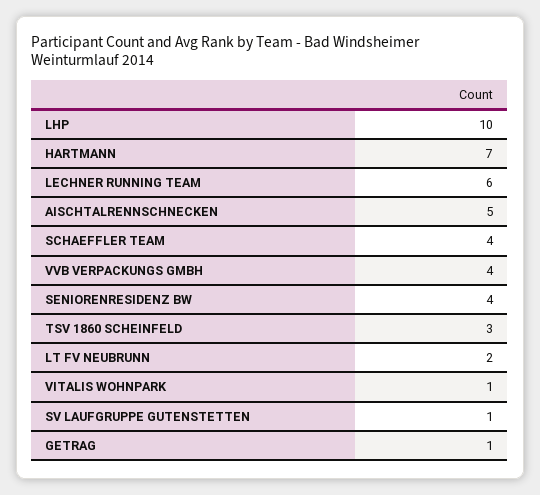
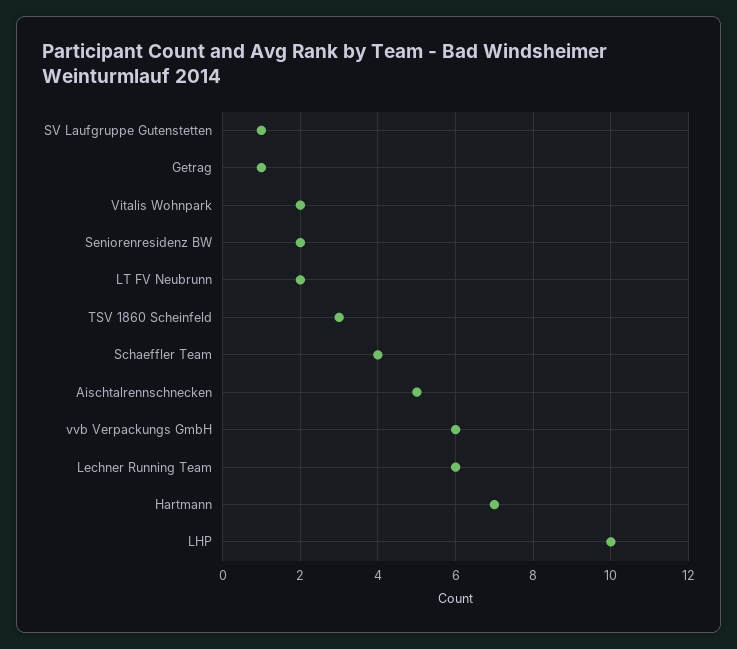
  {
    "LHP": 10,
    "HARTMANN": 7,
    "LECHNER RUNNING TEAM": 6,
    "AISCHTALRENNSCHNECKEN": 5,
    "SCHAEFFLER TEAM": 4,
-   "VVB VERPACKUNGS GMBH": 4,
+   "VVB VERPACKUNGS GMBH": 6,
-   "SENIORENRESIDENZ BW": 4,
+   "SENIORENRESIDENZ BW": 2,
    "TSV 1860 SCHEINFELD": 3,
    "LT FV NEUBRUNN": 2,
-   "VITALIS WOHNPARK": 1,
+   "VITALIS WOHNPARK": 2,
    "SV LAUFGRUPPE GUTENSTETTEN": 1,
    "GETRAG": 1
  }

